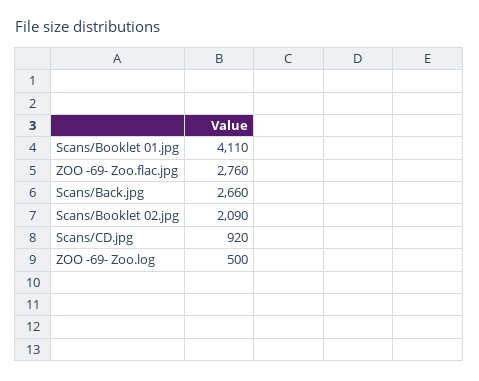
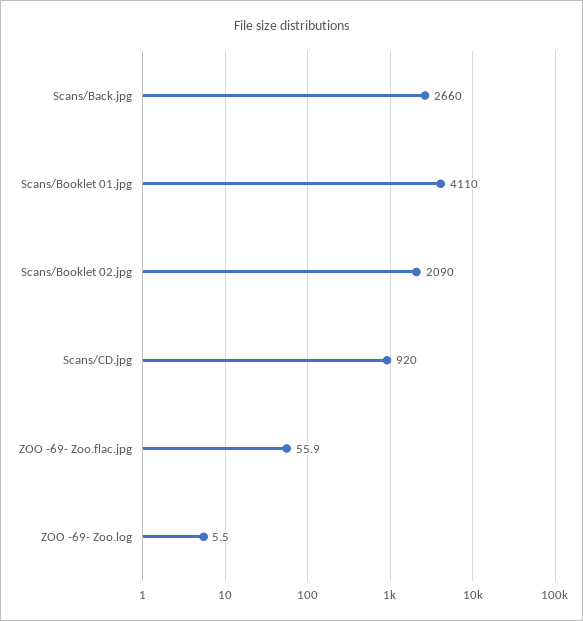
  {
    "Scans/Booklet 01.jpg": 4110,
-   "ZOO -69- Zoo.flac.jpg": 2760,
+   "ZOO -69- Zoo.flac.jpg": 55.9,
    "Scans/Back.jpg": 2660,
    "Scans/Booklet 02.jpg": 2090,
    "Scans/CD.jpg": 920,
-   "ZOO -69- Zoo.log": 500
+   "ZOO -69- Zoo.log": 5.5
  }

